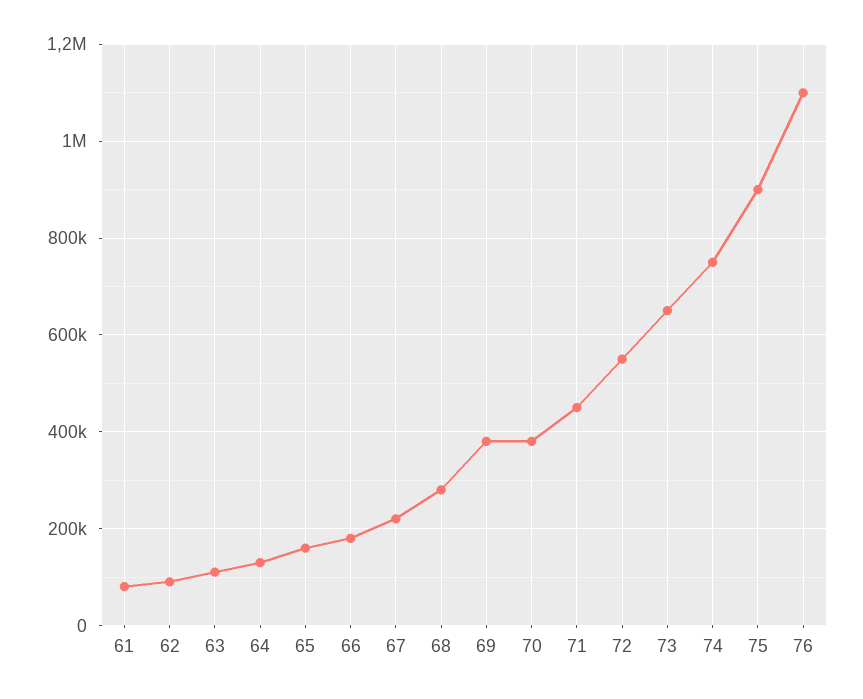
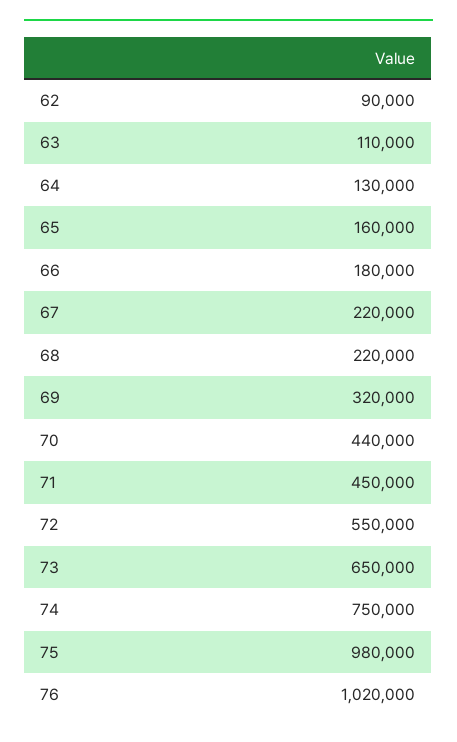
  {
-   "61": 80000,
    "62": 90000,
    "63": 110000,
    "64": 130000,
    "65": 160000,
    "66": 180000,
    "67": 220000,
-   "68": 280000,
+   "68": 220000,
-   "69": 380000,
+   "69": 320000,
-   "70": 380000,
+   "70": 440000,
    "71": 450000,
    "72": 550000,
    "73": 650000,
    "74": 750000,
-   "75": 900000,
+   "75": 980000,
-   "76": 1100000
+   "76": 1020000
  }

